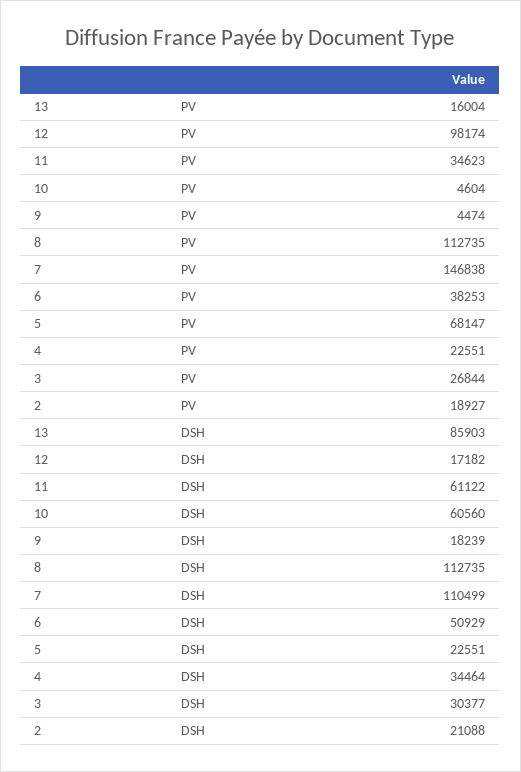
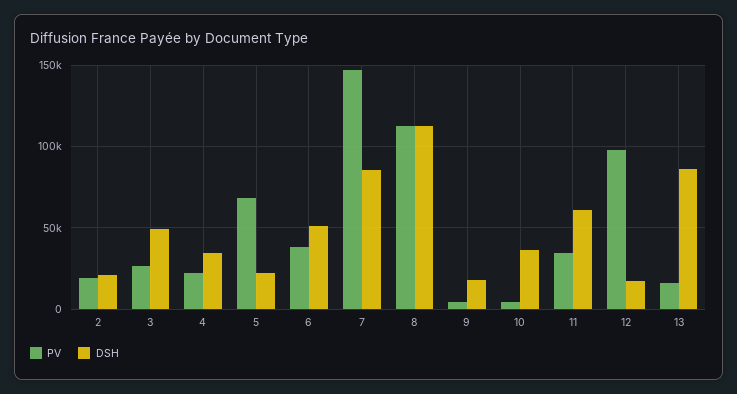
  {
    "PV": {
      "13": 16004,
      "12": 98174,
      "11": 34623,
      "10": 4604,
      "9": 4474,
      "8": 112735,
      "7": 146838,
      "6": 38253,
      "5": 68147,
      "4": 22551,
      "3": 26844,
      "2": 18927
    },
    "DSH": {
      "13": 85903,
      "12": 17182,
      "11": 61122,
-     "10": 60560,
+     "10": 35000,
      "9": 18239,
      "8": 112735,
-     "7": 110499,
+     "7": 85000,
      "6": 50929,
      "5": 22551,
      "4": 34464,
-     "3": 30377,
+     "3": 50000,
      "2": 21088
    }
  }

